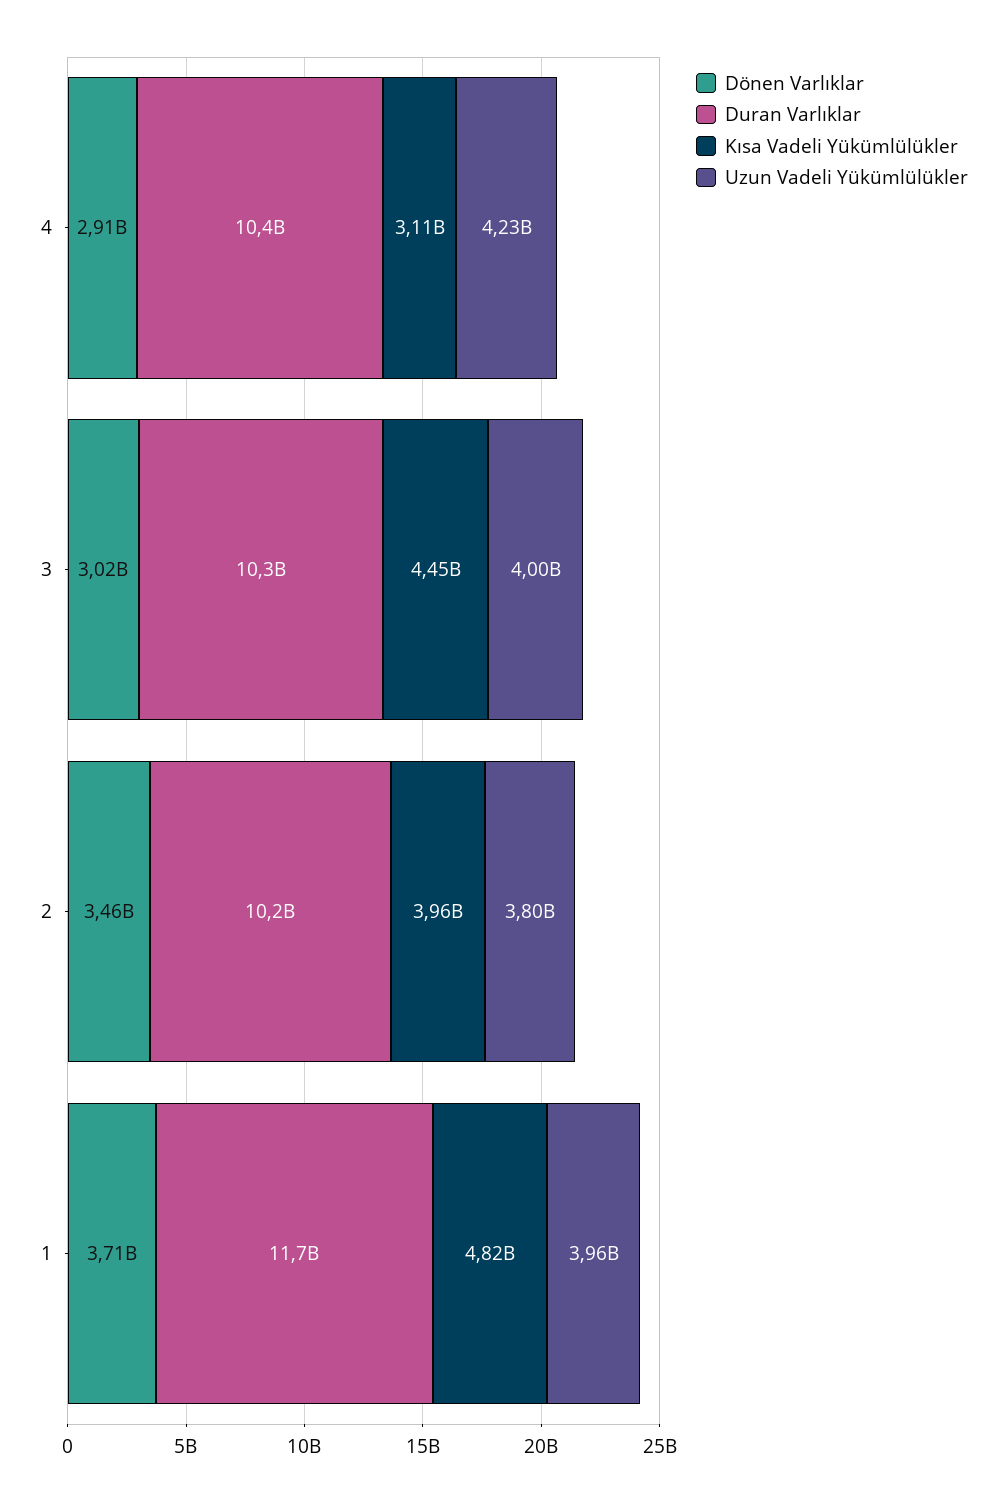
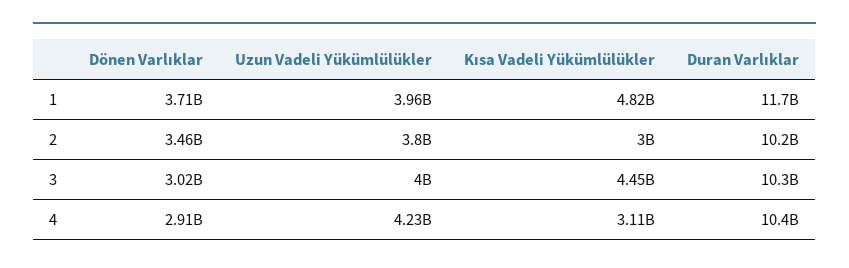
  {
    "Dönen Varlıklar": {
      "4": 2910000000,
      "3": 3020000000,
      "2": 3460000000,
      "1": 3710000000
    },
    "Duran Varlıklar": {
      "4": 10400000000,
      "3": 10300000000,
      "2": 10200000000,
      "1": 11700000000
    },
    "Kısa Vadeli Yükümlülükler": {
      "4": 3110000000,
      "3": 4450000000,
-     "2": 3960000000,
+     "2": 3000000000,
      "1": 4820000000
    },
    "Uzun Vadeli Yükümlülükler": {
      "4": 4230000000,
      "3": 4000000000,
      "2": 3800000000,
      "1": 3960000000
    }
  }

